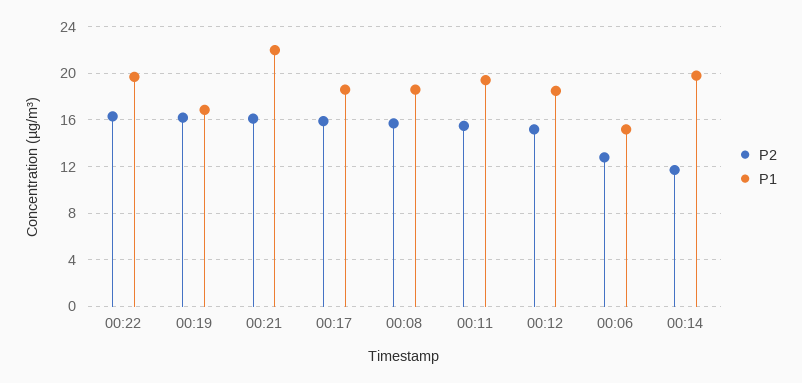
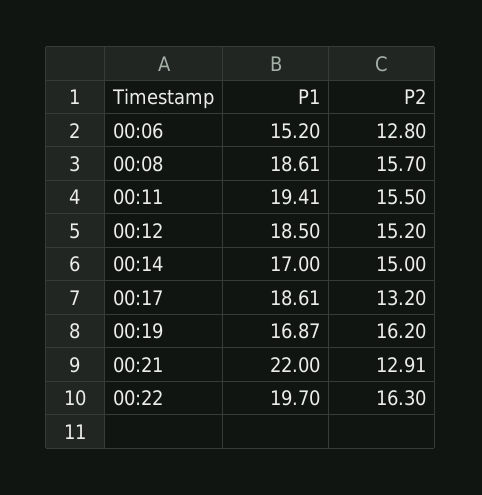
  {
    "P2": {
      "00:22": 16.3,
      "00:19": 16.2,
-     "00:21": 16,
+     "00:21": 12.91,
-     "00:17": 16,
+     "00:17": 13.2,
      "00:08": 15.7,
      "00:11": 15.5,
      "00:12": 15.2,
      "00:06": 12.8,
-     "00:14": 12
+     "00:14": 15
    },
    "P1": {
      "00:22": 19.7,
      "00:19": 16.87,
      "00:21": 22,
      "00:17": 18.61,
      "00:08": 18.61,
      "00:11": 19.41,
      "00:12": 18.5,
      "00:06": 15.2,
-     "00:14": 20
+     "00:14": 17
    }
  }

